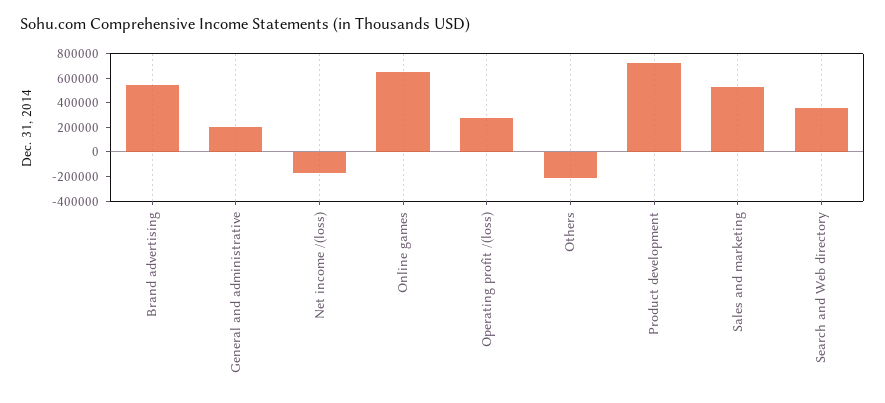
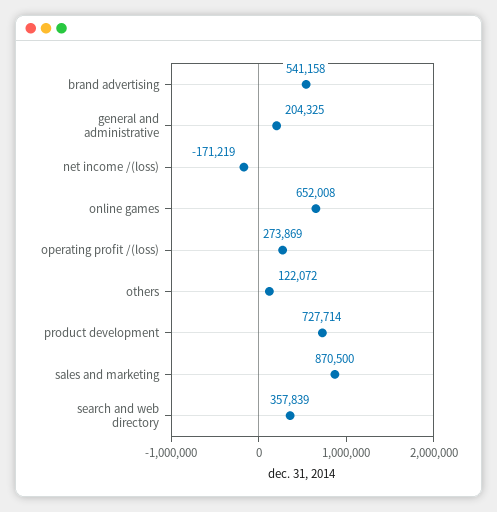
  {
    "Brand advertising": 541158,
    "General and administrative": 204325,
    "Net income /(loss)": -171219,
    "Online games": 652008,
    "Operating profit /(loss)": 273869,
-   "Others": -200000,
+   "Others": 122072,
    "Product development": 727714,
-   "Sales and marketing": 500000,
+   "Sales and marketing": 870500,
    "Search and Web directory": 357839
  }

